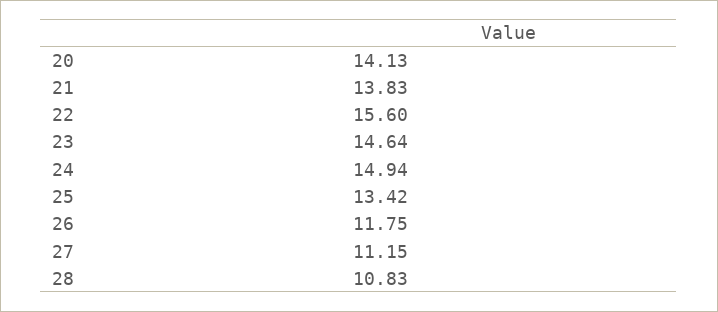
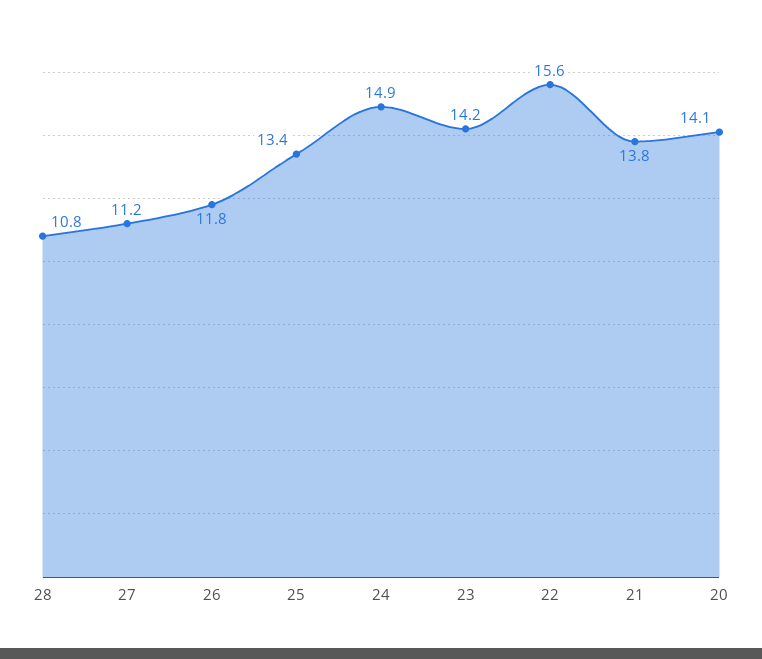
  {
    "20": 14.13,
    "21": 13.83,
    "22": 15.6,
-   "23": 14.64,
+   "23": 14.2,
    "24": 14.94,
    "25": 13.42,
    "26": 11.75,
    "27": 11.15,
    "28": 10.83
  }

